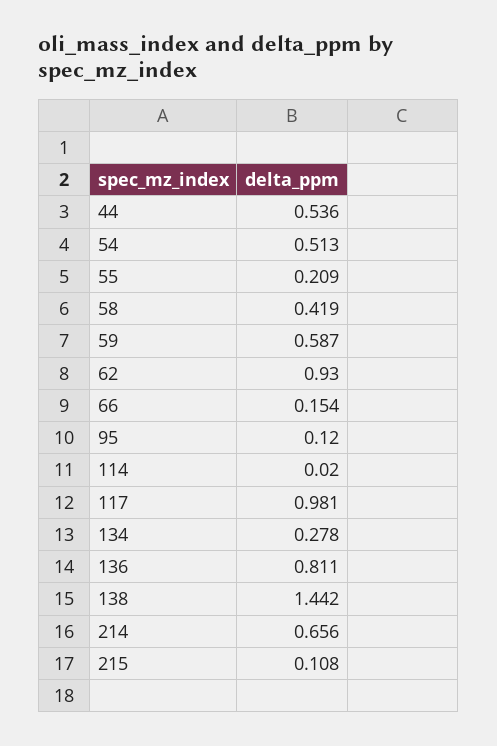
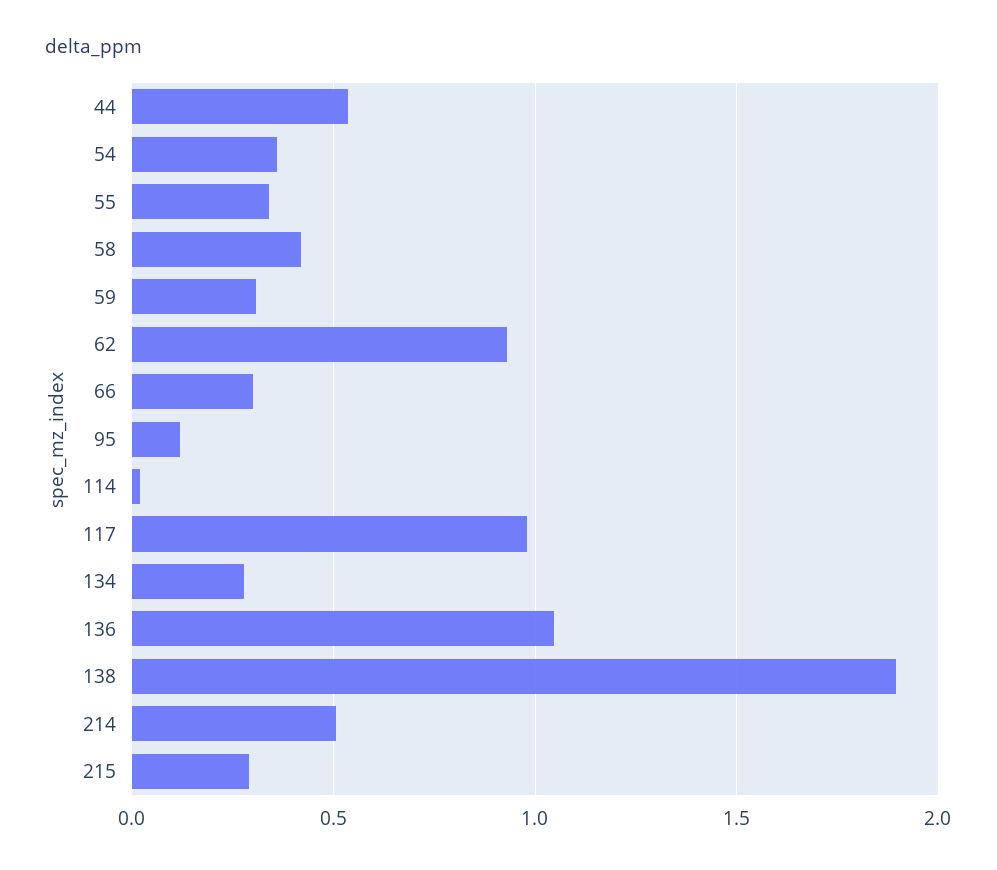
  {
    "44": 0.536,
-   "54": 0.513,
+   "54": 0.35,
-   "55": 0.209,
+   "55": 0.35,
    "58": 0.419,
-   "59": 0.587,
+   "59": 0.3,
    "62": 0.93,
-   "66": 0.154,
+   "66": 0.3,
    "95": 0.12,
    "114": 0.02,
    "117": 0.981,
    "134": 0.278,
-   "136": 0.811,
+   "136": 1.05,
-   "138": 1.442,
+   "138": 1.9,
-   "214": 0.656,
+   "214": 0.5,
-   "215": 0.108
+   "215": 0.3
  }

